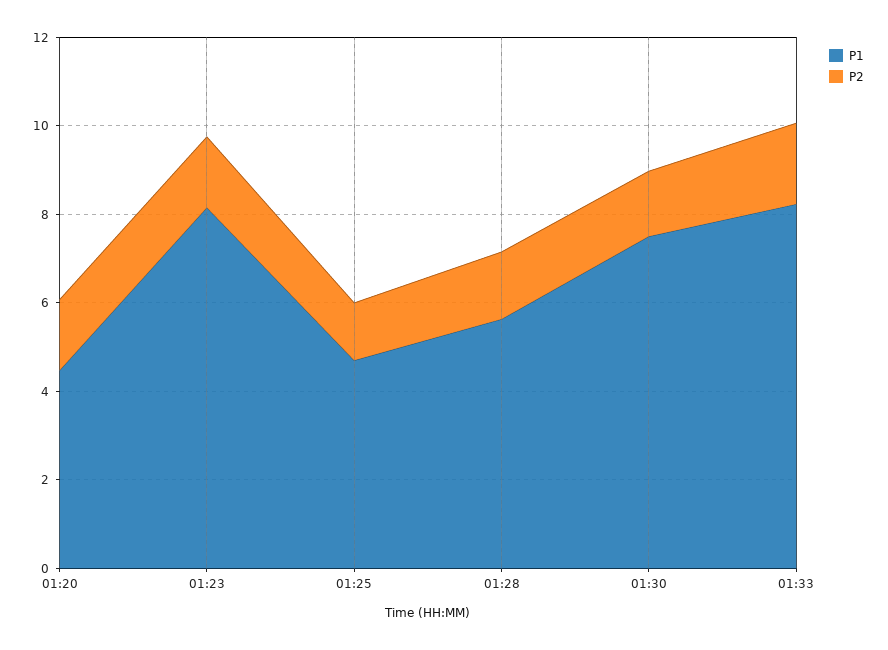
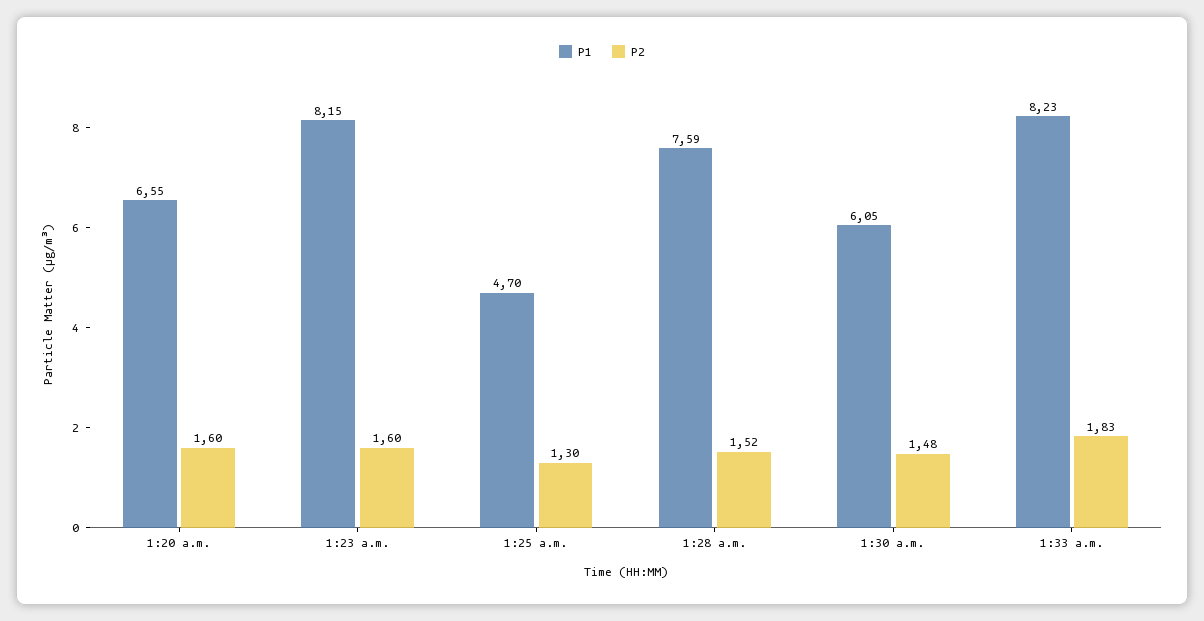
  {
    "P1": {
-     "01:20": 4.5,
+     "01:20": 6.55,
      "01:23": 8.15,
      "01:25": 4.7,
-     "01:28": 5.5,
+     "01:28": 7.59,
-     "01:30": 7.5,
+     "01:30": 6.05,
      "01:33": 8.23
    },
    "P2": {
      "01:20": 1.6,
      "01:23": 1.6,
      "01:25": 1.3,
      "01:28": 1.52,
      "01:30": 1.48,
      "01:33": 1.83
    }
  }

